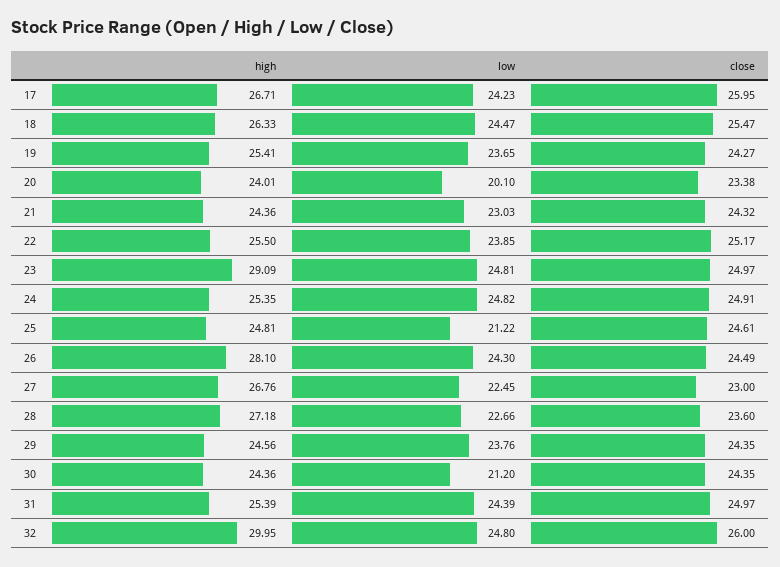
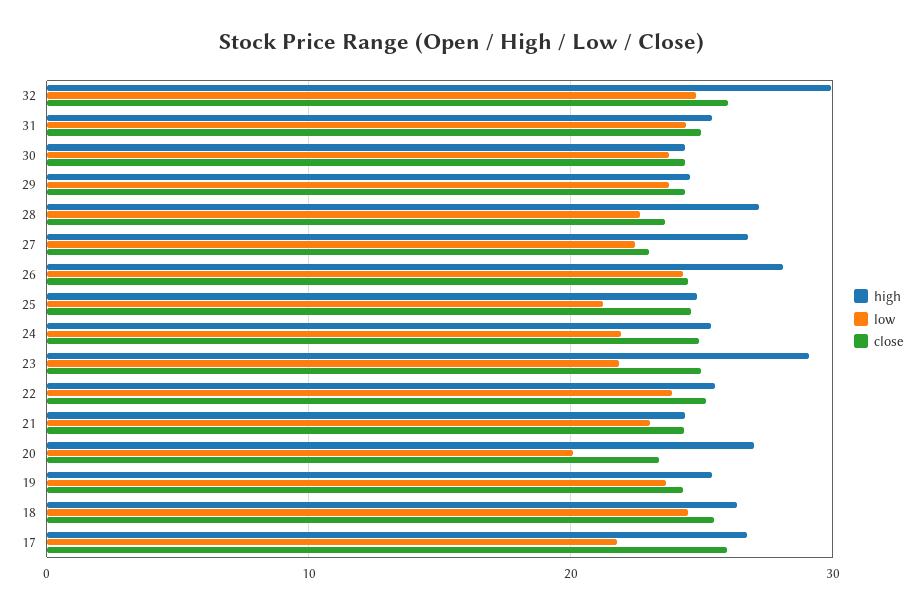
  {
    "high": {
      "17": 26.71,
      "18": 26.33,
      "19": 25.41,
-     "20": 24.01,
+     "20": 27,
      "21": 24.36,
      "22": 25.5,
      "23": 29.09,
      "24": 25.35,
      "25": 24.81,
      "26": 28.1,
      "27": 26.76,
      "28": 27.18,
      "29": 24.56,
      "30": 24.36,
      "31": 25.39,
      "32": 29.95
    },
    "low": {
-     "17": 24.23,
+     "17": 22,
      "18": 24.47,
      "19": 23.65,
      "20": 20.1,
      "21": 23.03,
      "22": 23.85,
-     "23": 24.81,
+     "23": 22,
-     "24": 24.82,
+     "24": 22,
      "25": 21.22,
      "26": 24.3,
      "27": 22.45,
      "28": 22.66,
      "29": 23.76,
-     "30": 21.2,
+     "30": 24,
      "31": 24.39,
      "32": 24.8
    },
    "close": {
      "17": 25.95,
      "18": 25.47,
      "19": 24.27,
      "20": 23.38,
      "21": 24.32,
      "22": 25.17,
      "23": 24.97,
      "24": 24.91,
      "25": 24.61,
      "26": 24.49,
      "27": 23,
      "28": 23.6,
      "29": 24.35,
      "30": 24.35,
      "31": 24.97,
      "32": 26
    }
  }

